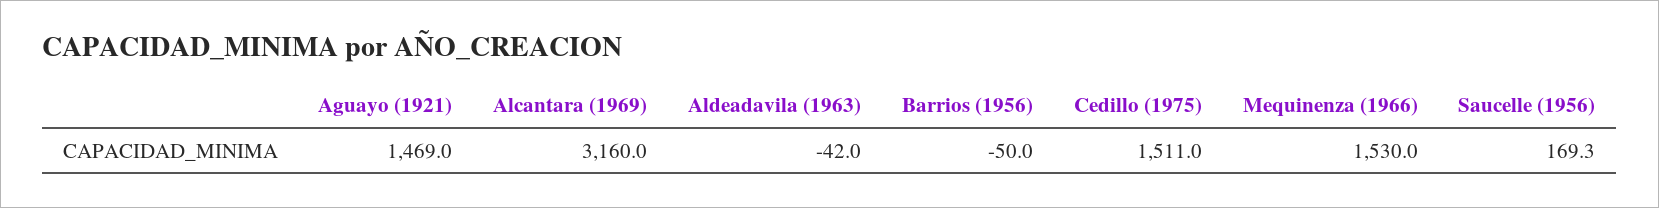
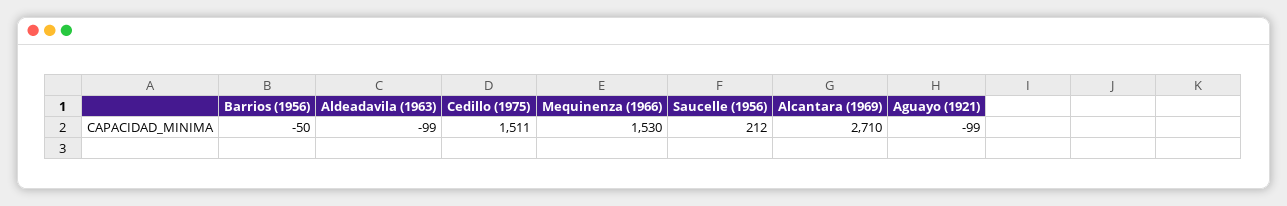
  {
-   "Aguayo (1921)": 1469,
+   "Aguayo (1921)": -99,
-   "Alcantara (1969)": 3160,
+   "Alcantara (1969)": 2710,
-   "Aldeadavila (1963)": -42,
+   "Aldeadavila (1963)": -99,
    "Barrios (1956)": -50,
    "Cedillo (1975)": 1511,
    "Mequinenza (1966)": 1530,
-   "Saucelle (1956)": 169.3
+   "Saucelle (1956)": 212
  }

